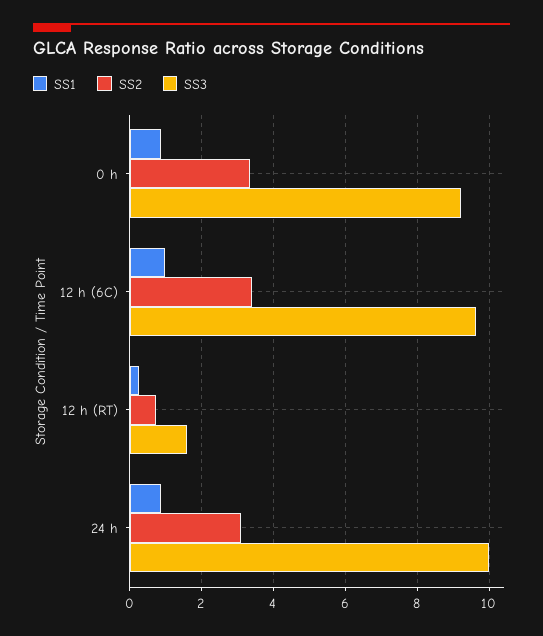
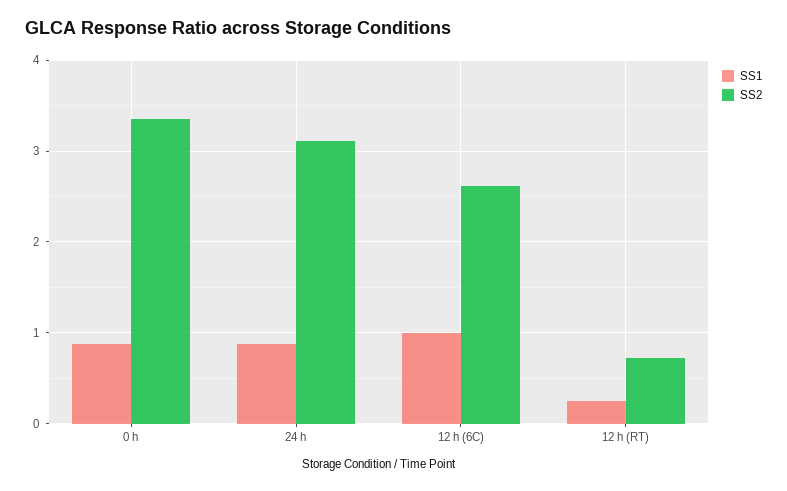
  {
    "SS1": {
      "0 h": 0.9,
      "12 h (6C)": 1,
      "12 h (RT)": 0.3,
      "24 h": 0.9
    },
    "SS2": {
      "0 h": 3.3,
-     "12 h (6C)": 3.4,
+     "12 h (6C)": 2.6,
      "12 h (RT)": 0.7,
      "24 h": 3.1
-   },
+   }
-   "SS3": {
-     "0 h": 9.2,
-     "12 h (6C)": 9.6,
-     "12 h (RT)": 1.6,
-     "24 h": 10
-   }
  }

